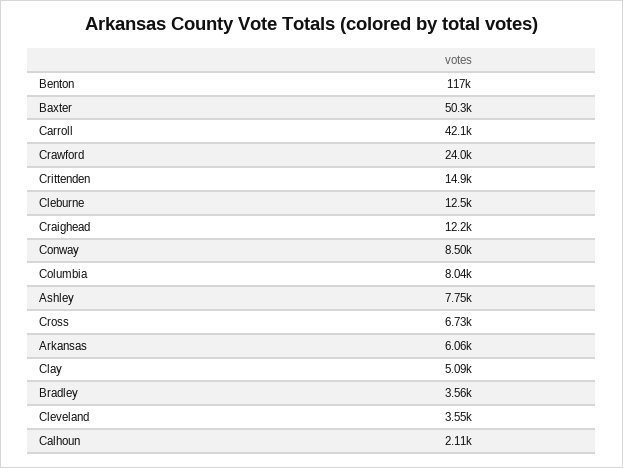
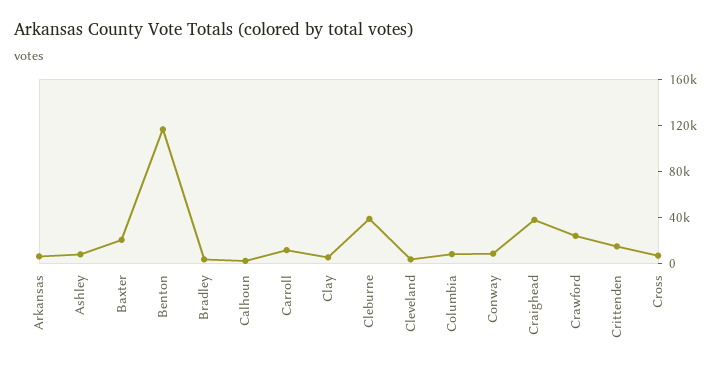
  {
    "Benton": 117000,
-   "Baxter": 50300,
+   "Baxter": 20000,
-   "Carroll": 42100,
+   "Carroll": 10000,
    "Crawford": 24000,
    "Crittenden": 14900,
-   "Cleburne": 12500,
+   "Cleburne": 40000,
-   "Craighead": 12200,
+   "Craighead": 40000,
    "Conway": 8500,
    "Columbia": 8040,
    "Ashley": 7750,
    "Cross": 6730,
    "Arkansas": 6060,
    "Clay": 5090,
    "Bradley": 3560,
    "Cleveland": 3550,
    "Calhoun": 2110
  }

